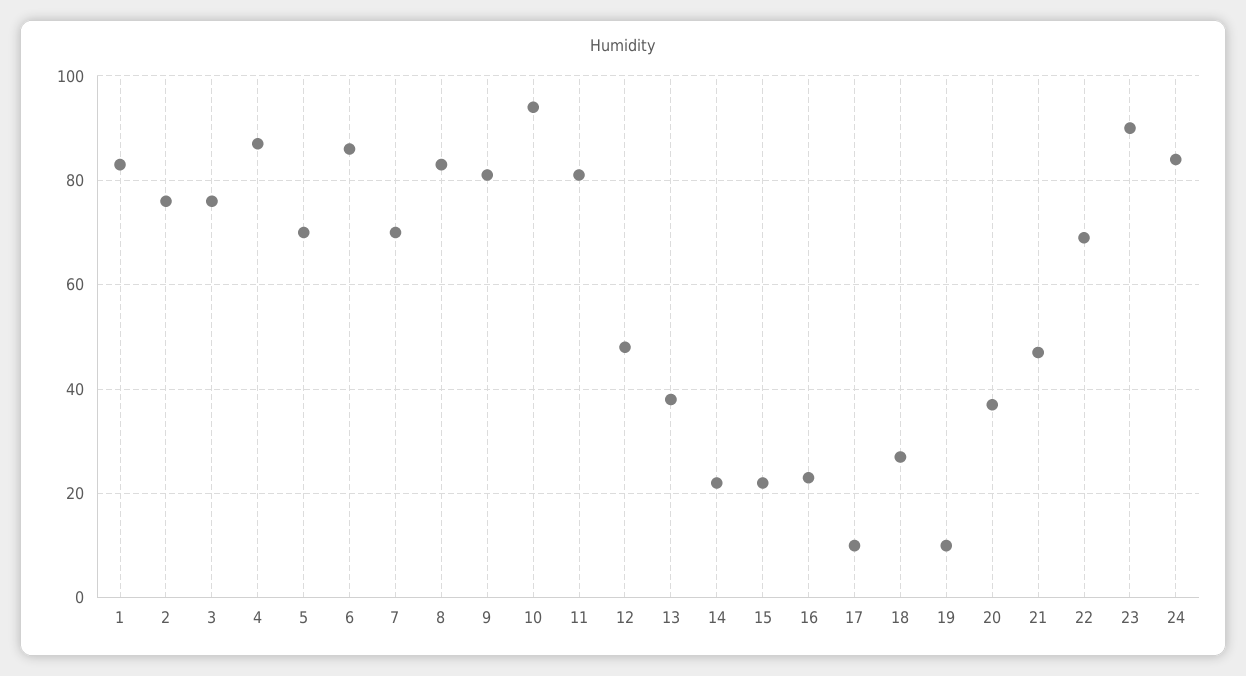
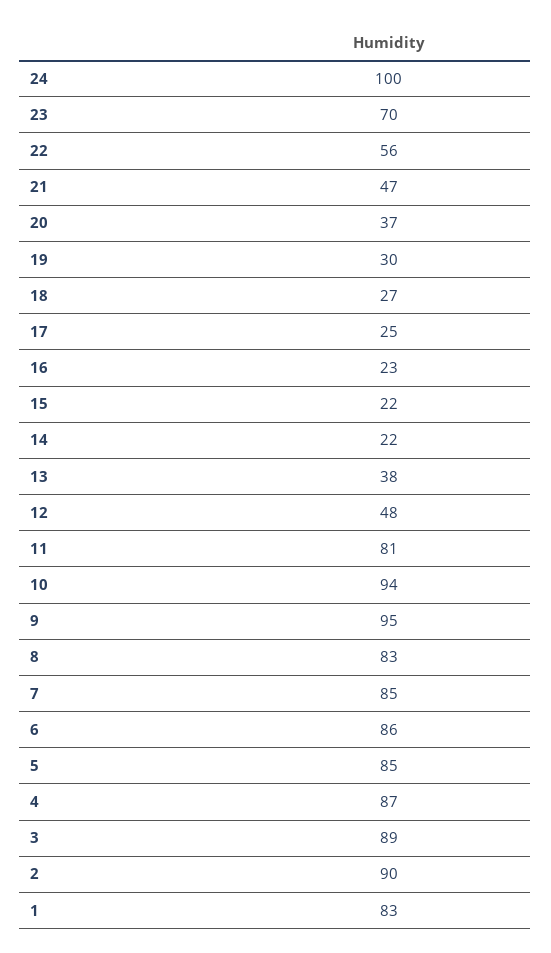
  {
    "1": 83,
-   "2": 75,
+   "2": 90,
-   "3": 75,
+   "3": 89,
    "4": 87,
-   "5": 70,
+   "5": 85,
    "6": 86,
-   "7": 70,
+   "7": 85,
    "8": 83,
-   "9": 80,
+   "9": 95,
    "10": 94,
    "11": 81,
    "12": 48,
    "13": 38,
    "14": 22,
    "15": 22,
    "16": 23,
-   "17": 10,
+   "17": 25,
    "18": 27,
-   "19": 10,
+   "19": 30,
    "20": 37,
    "21": 47,
-   "22": 70,
+   "22": 56,
-   "23": 90,
+   "23": 70,
-   "24": 85
+   "24": 100
  }

